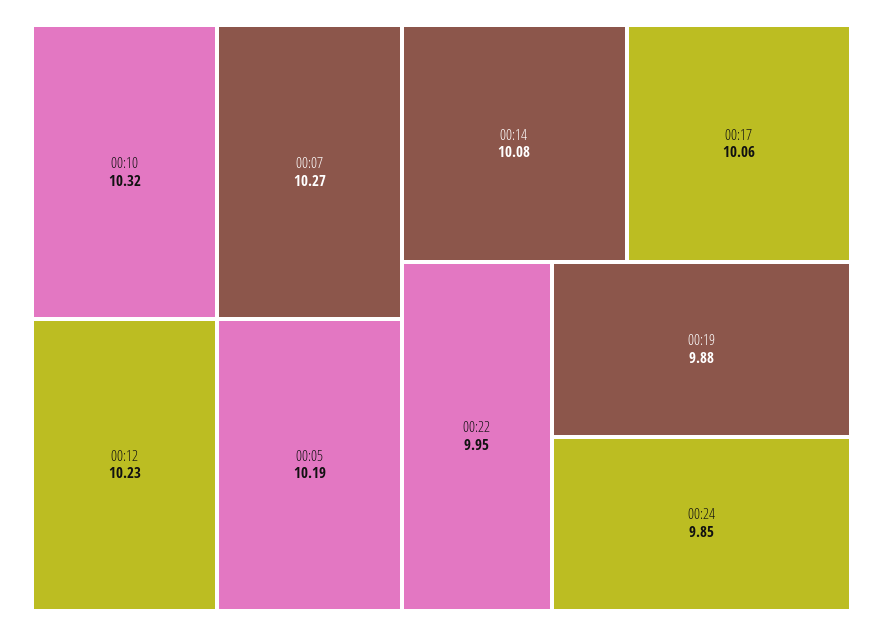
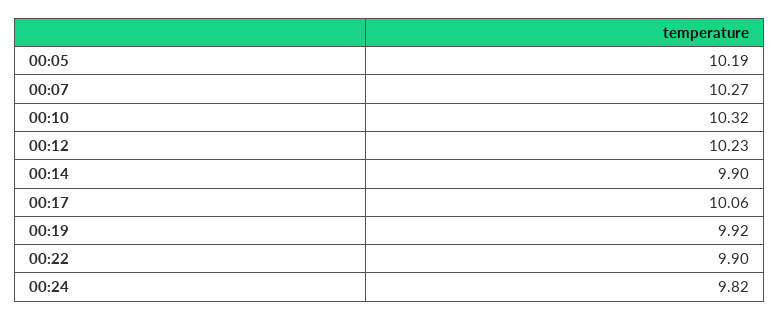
  {
    "00:10": 10.32,
    "00:07": 10.27,
    "00:12": 10.23,
    "00:05": 10.19,
-   "00:14": 10.08,
+   "00:14": 9.9,
    "00:17": 10.06,
-   "00:22": 9.95,
+   "00:22": 9.9,
-   "00:19": 9.88,
+   "00:19": 9.92,
-   "00:24": 9.85
+   "00:24": 9.82
  }

